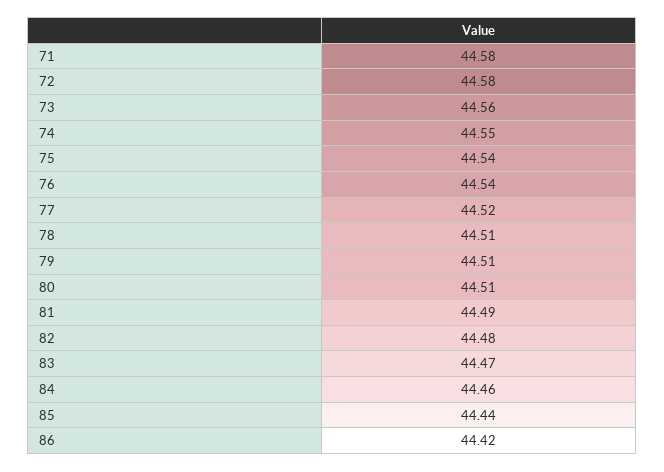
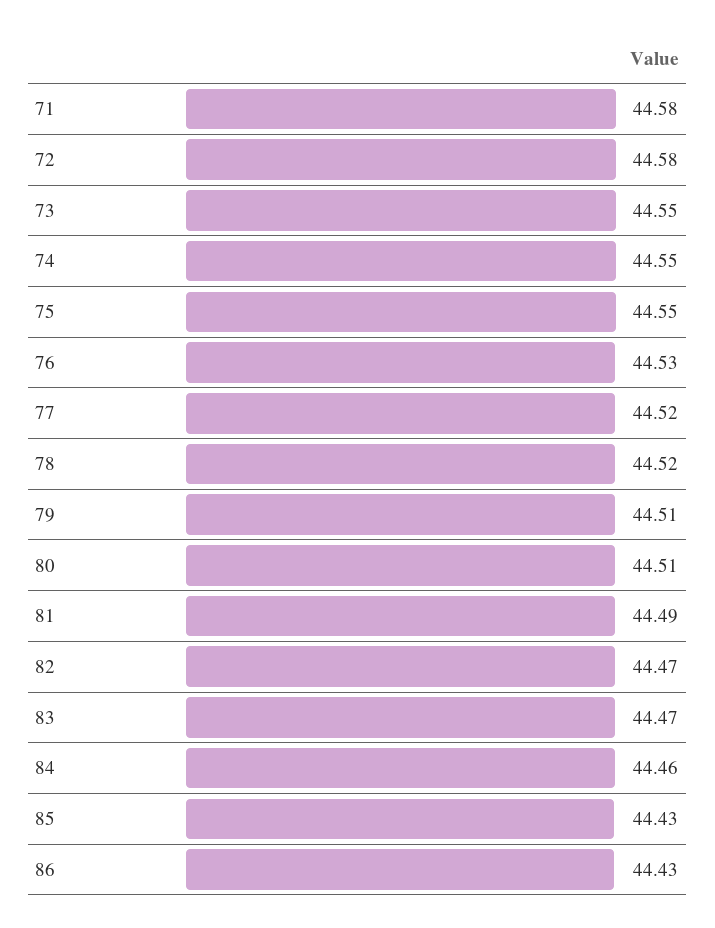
  {
    "71": 44.58,
    "72": 44.58,
-   "73": 44.56,
+   "73": 44.55,
    "74": 44.55,
-   "75": 44.54,
+   "75": 44.55,
-   "76": 44.54,
+   "76": 44.53,
    "77": 44.52,
-   "78": 44.51,
+   "78": 44.52,
    "79": 44.51,
    "80": 44.51,
    "81": 44.49,
-   "82": 44.48,
+   "82": 44.47,
    "83": 44.47,
    "84": 44.46,
-   "85": 44.44,
+   "85": 44.43,
-   "86": 44.42
+   "86": 44.43
  }

